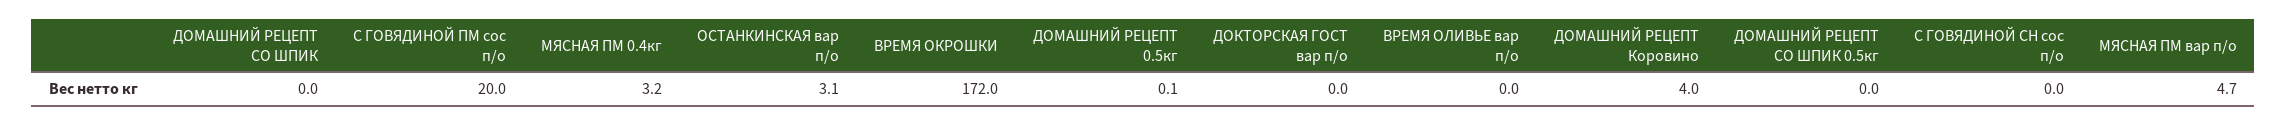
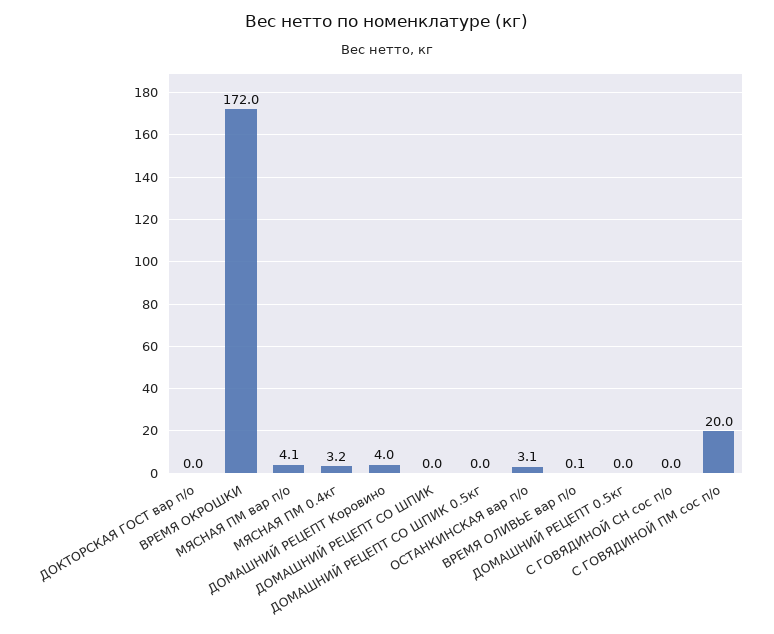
  {
    "ДОМАШНИЙ РЕЦЕПТ СО ШПИК": 0,
    "С ГОВЯДИНОЙ ПМ сос п/о": 20,
    "МЯСНАЯ ПМ 0.4кг": 3.2,
    "ОСТАНКИНСКАЯ вар п/о": 3.1,
    "ВРЕМЯ ОКРОШКИ": 172,
-   "ДОМАШНИЙ РЕЦЕПТ 0.5кг": 0.1,
+   "ДОМАШНИЙ РЕЦЕПТ 0.5кг": 0,
    "ДОКТОРСКАЯ ГОСТ вар п/о": 0,
-   "ВРЕМЯ ОЛИВЬЕ вар п/о": 0,
+   "ВРЕМЯ ОЛИВЬЕ вар п/о": 0.1,
    "ДОМАШНИЙ РЕЦЕПТ Коровино": 4,
    "ДОМАШНИЙ РЕЦЕПТ СО ШПИК 0.5кг": 0,
    "С ГОВЯДИНОЙ СН сос п/о": 0,
-   "МЯСНАЯ ПМ вар п/о": 4.7
+   "МЯСНАЯ ПМ вар п/о": 4.1
  }

